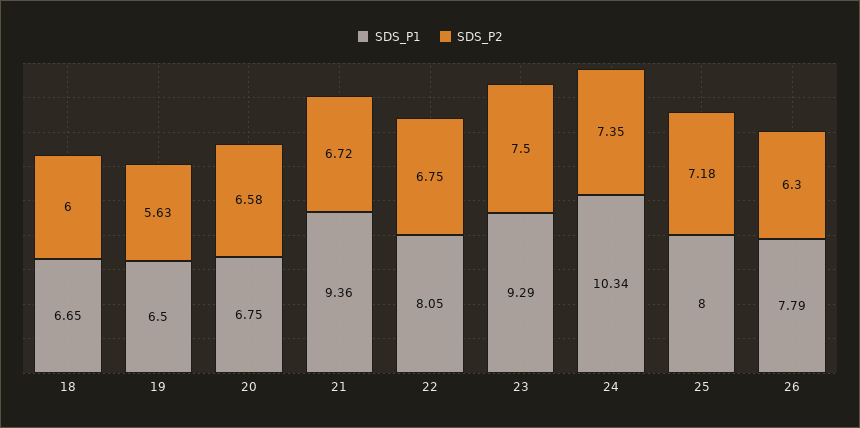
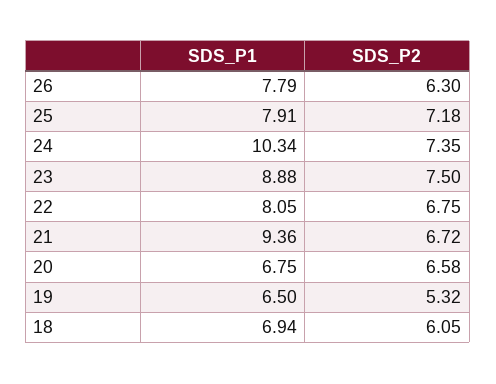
  {
    "SDS_P1": {
-     "18": 6.65,
+     "18": 6.94,
      "19": 6.5,
      "20": 6.75,
      "21": 9.36,
      "22": 8.05,
-     "23": 9.29,
+     "23": 8.88,
      "24": 10.34,
-     "25": 8,
+     "25": 7.91,
      "26": 7.79
    },
    "SDS_P2": {
-     "18": 6,
+     "18": 6.05,
-     "19": 5.63,
+     "19": 5.32,
      "20": 6.58,
      "21": 6.72,
      "22": 6.75,
      "23": 7.5,
      "24": 7.35,
      "25": 7.18,
      "26": 6.3
    }
  }

